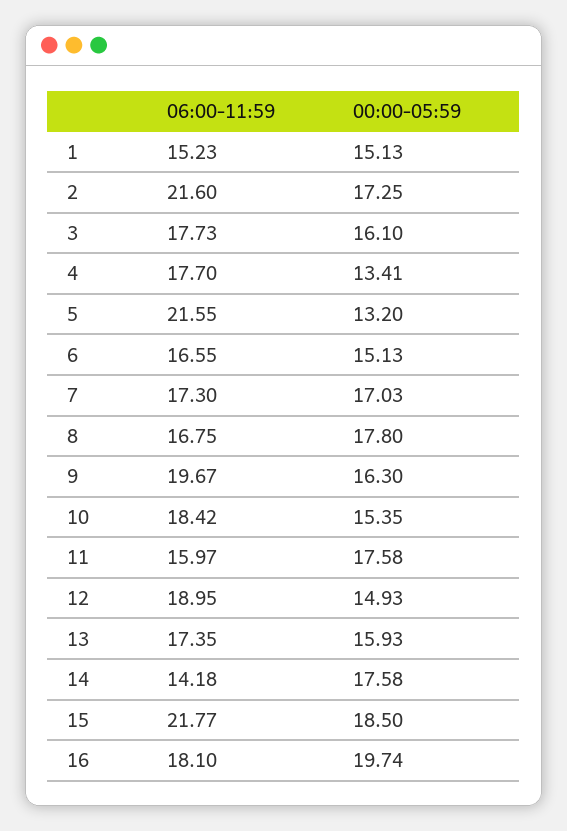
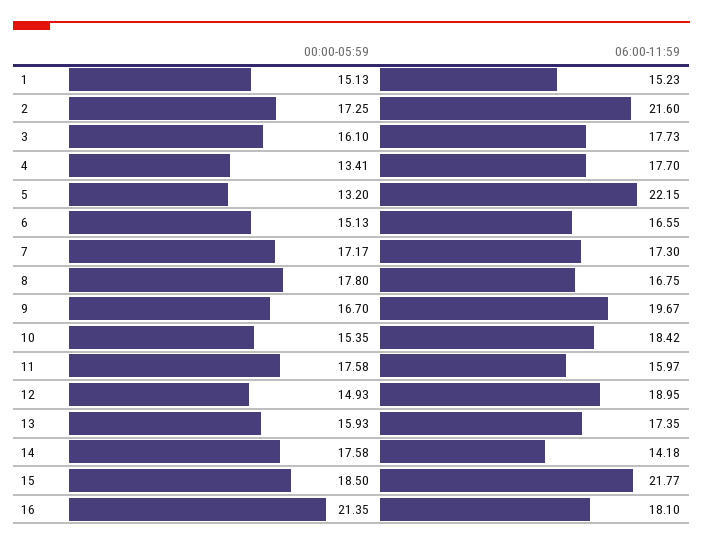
  {
    "06:00-11:59": {
      "1": 15.23,
      "2": 21.6,
      "3": 17.73,
      "4": 17.7,
-     "5": 21.55,
+     "5": 22.15,
      "6": 16.55,
      "7": 17.3,
      "8": 16.75,
      "9": 19.67,
      "10": 18.42,
      "11": 15.97,
      "12": 18.95,
      "13": 17.35,
      "14": 14.18,
      "15": 21.77,
      "16": 18.1
    },
    "00:00-05:59": {
      "1": 15.13,
      "2": 17.25,
      "3": 16.1,
      "4": 13.41,
      "5": 13.2,
      "6": 15.13,
-     "7": 17.03,
+     "7": 17.17,
      "8": 17.8,
-     "9": 16.3,
+     "9": 16.7,
      "10": 15.35,
      "11": 17.58,
      "12": 14.93,
      "13": 15.93,
      "14": 17.58,
      "15": 18.5,
-     "16": 19.74
+     "16": 21.35
    }
  }

